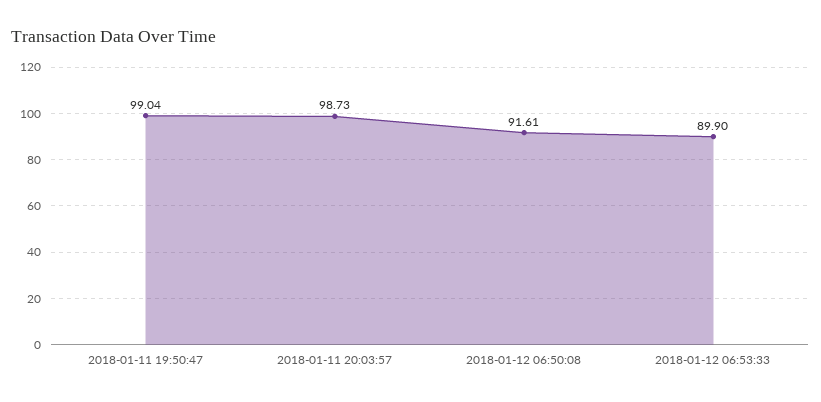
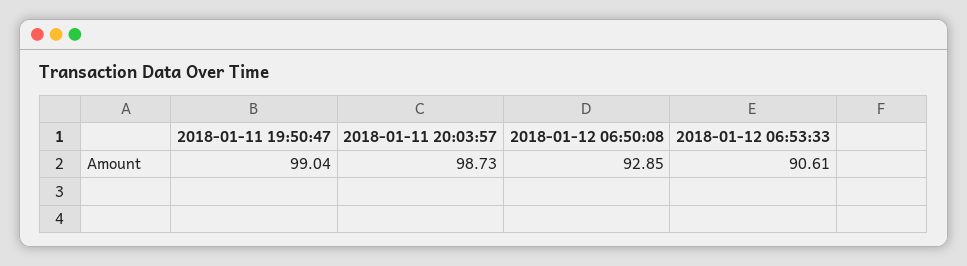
  {
    "2018-01-11 19:50:47": 99.04,
    "2018-01-11 20:03:57": 98.73,
-   "2018-01-12 06:50:08": 91.61,
+   "2018-01-12 06:50:08": 92.85,
-   "2018-01-12 06:53:33": 89.9
+   "2018-01-12 06:53:33": 90.61
  }

